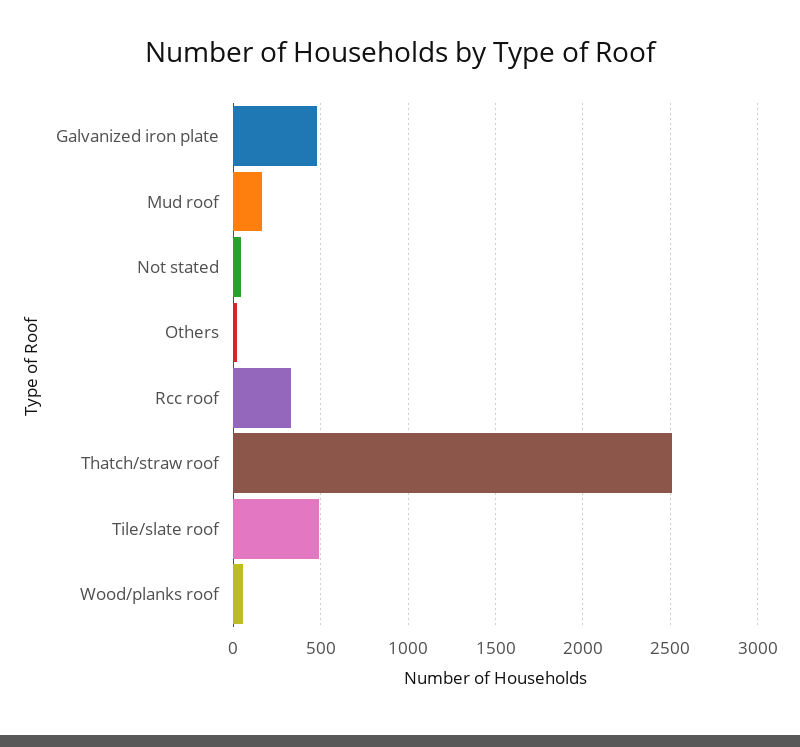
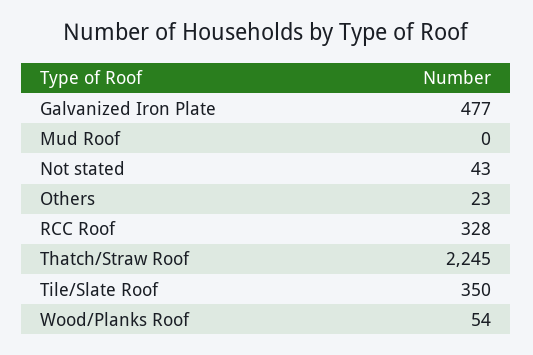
  {
    "Galvanized iron plate": 477,
-   "Mud roof": 150,
+   "Mud roof": 0,
    "Not stated": 43,
    "Others": 23,
    "Rcc roof": 328,
-   "Thatch/straw roof": 2500,
+   "Thatch/straw roof": 2245,
-   "Tile/slate roof": 500,
+   "Tile/slate roof": 350,
    "Wood/planks roof": 54
  }

